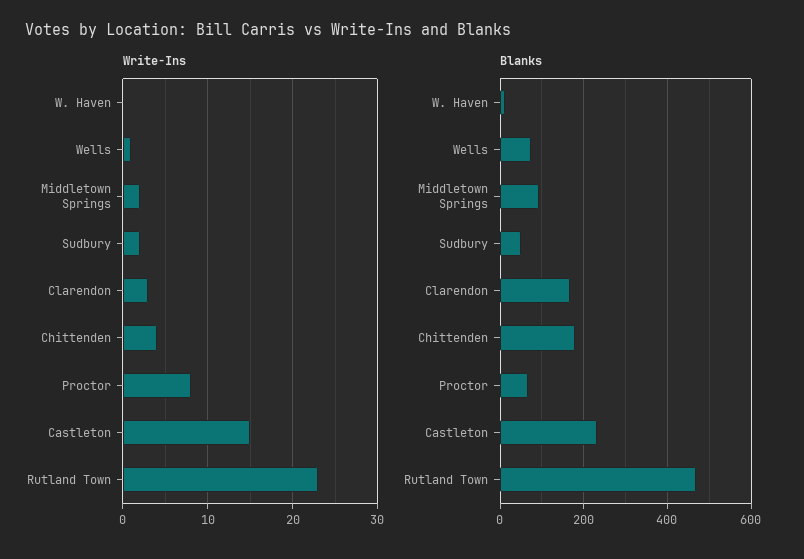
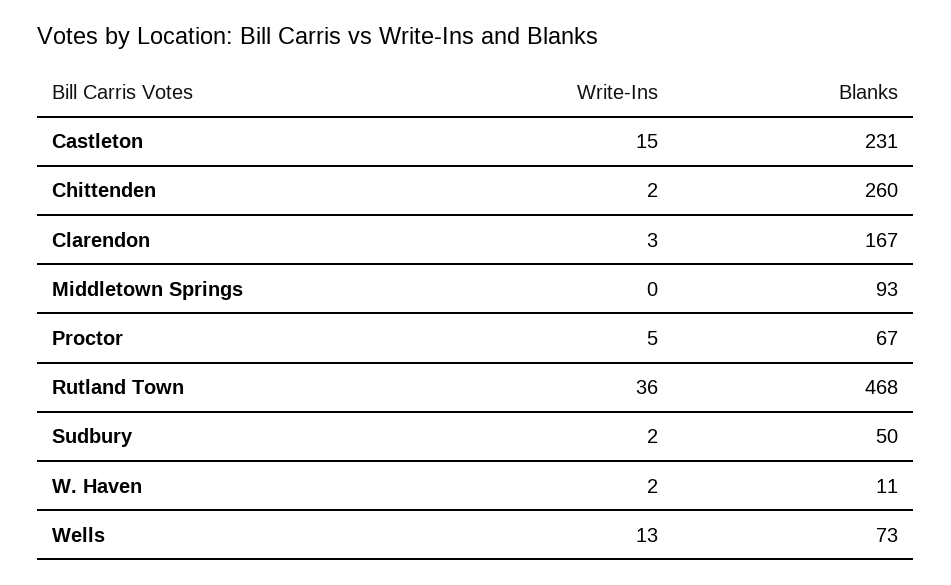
  {
    "Write-Ins": {
-     "W. Haven": 0,
+     "W. Haven": 2,
-     "Wells": 1,
+     "Wells": 13,
-     "Middletown Springs": 2,
+     "Middletown Springs": 0,
      "Sudbury": 2,
      "Clarendon": 3,
-     "Chittenden": 4,
+     "Chittenden": 2,
-     "Proctor": 8,
+     "Proctor": 5,
      "Castleton": 15,
-     "Rutland Town": 23
+     "Rutland Town": 36
    },
    "Blanks": {
      "W. Haven": 11,
      "Wells": 73,
      "Middletown Springs": 93,
      "Sudbury": 50,
      "Clarendon": 167,
-     "Chittenden": 180,
+     "Chittenden": 260,
      "Proctor": 67,
      "Castleton": 231,
      "Rutland Town": 468
    }
  }

